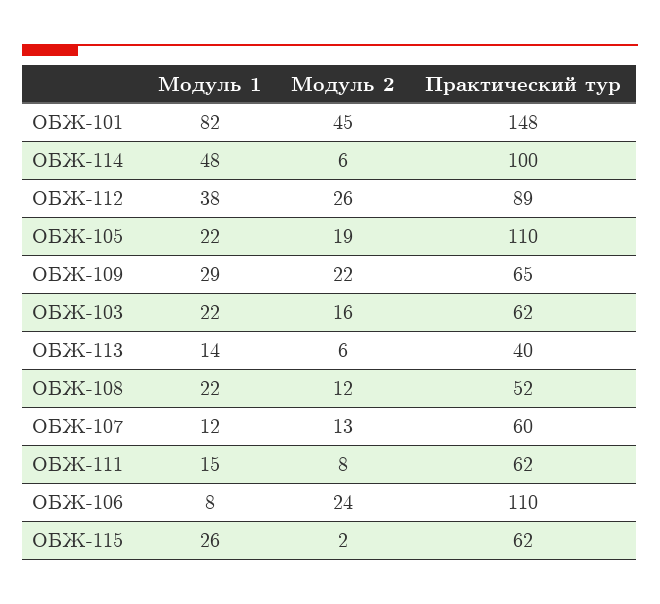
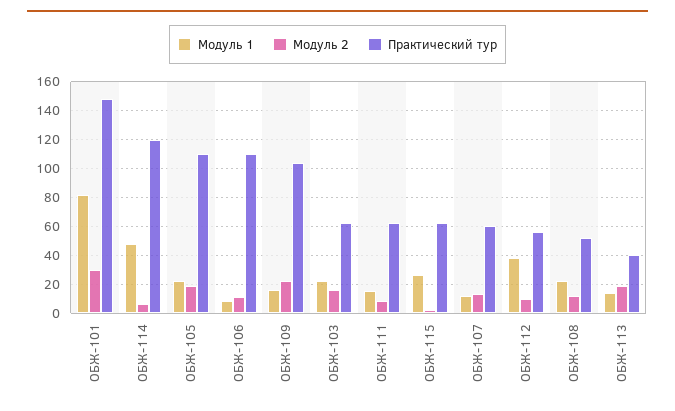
  {
    "Модуль 1": {
      "ОБЖ-101": 82,
      "ОБЖ-114": 48,
      "ОБЖ-112": 38,
      "ОБЖ-105": 22,
-     "ОБЖ-109": 29,
+     "ОБЖ-109": 15,
      "ОБЖ-103": 22,
      "ОБЖ-113": 14,
      "ОБЖ-108": 22,
      "ОБЖ-107": 12,
      "ОБЖ-111": 15,
      "ОБЖ-106": 8,
      "ОБЖ-115": 26
    },
    "Модуль 2": {
-     "ОБЖ-101": 45,
+     "ОБЖ-101": 30,
      "ОБЖ-114": 6,
-     "ОБЖ-112": 26,
+     "ОБЖ-112": 10,
      "ОБЖ-105": 19,
      "ОБЖ-109": 22,
      "ОБЖ-103": 16,
-     "ОБЖ-113": 6,
+     "ОБЖ-113": 20,
      "ОБЖ-108": 12,
      "ОБЖ-107": 13,
      "ОБЖ-111": 8,
-     "ОБЖ-106": 24,
+     "ОБЖ-106": 10,
      "ОБЖ-115": 2
    },
    "Практический тур": {
      "ОБЖ-101": 148,
-     "ОБЖ-114": 100,
+     "ОБЖ-114": 120,
-     "ОБЖ-112": 89,
+     "ОБЖ-112": 55,
      "ОБЖ-105": 110,
-     "ОБЖ-109": 65,
+     "ОБЖ-109": 105,
      "ОБЖ-103": 62,
      "ОБЖ-113": 40,
      "ОБЖ-108": 52,
      "ОБЖ-107": 60,
      "ОБЖ-111": 62,
      "ОБЖ-106": 110,
      "ОБЖ-115": 62
    }
  }

